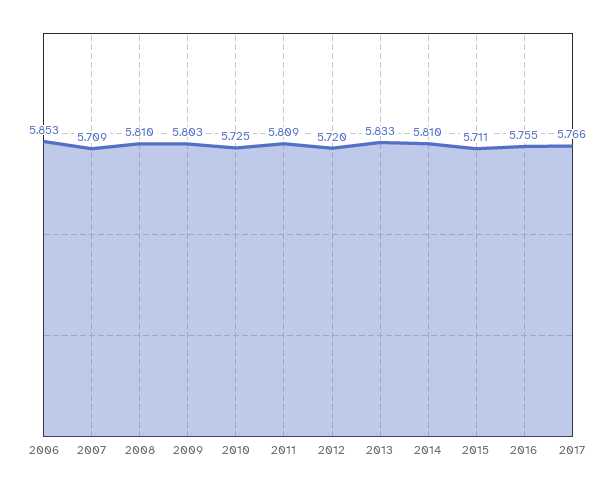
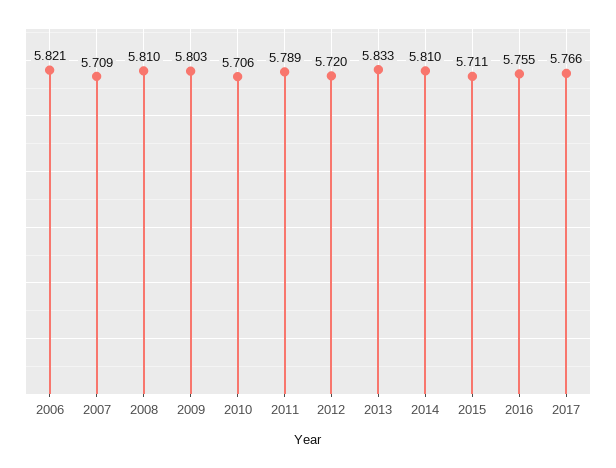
  {
-   "2006": 5.853,
+   "2006": 5.821,
    "2007": 5.709,
    "2008": 5.81,
    "2009": 5.803,
-   "2010": 5.725,
+   "2010": 5.706,
-   "2011": 5.809,
+   "2011": 5.789,
    "2012": 5.72,
    "2013": 5.833,
    "2014": 5.81,
    "2015": 5.711,
    "2016": 5.755,
    "2017": 5.766
  }

